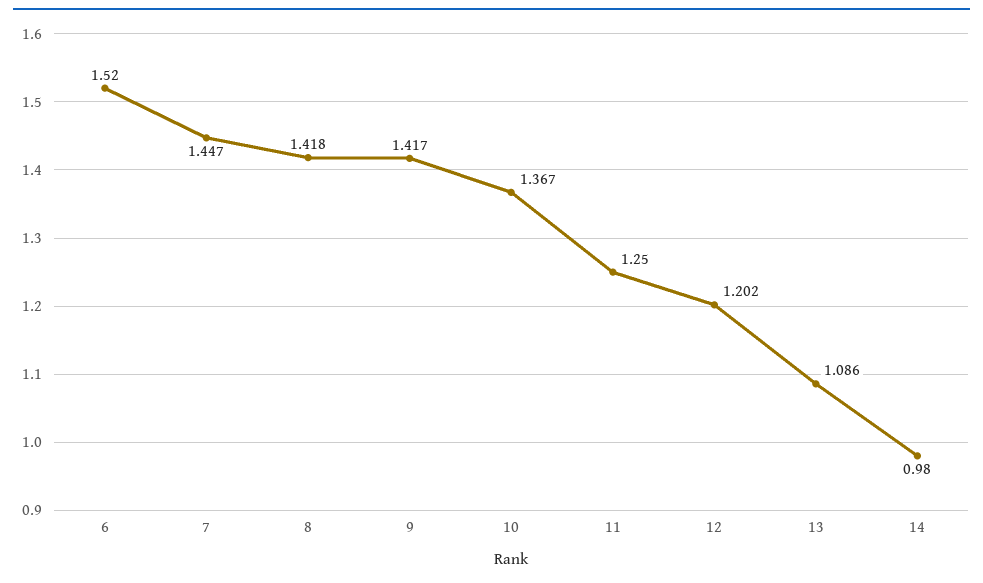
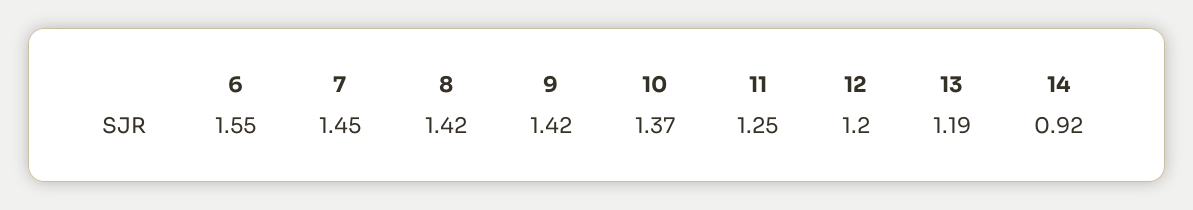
  {
-   "6": 1.52,
+   "6": 1.55,
    "7": 1.447,
    "8": 1.418,
    "9": 1.417,
    "10": 1.367,
    "11": 1.25,
    "12": 1.202,
-   "13": 1.086,
+   "13": 1.19,
-   "14": 0.98
+   "14": 0.92
  }

